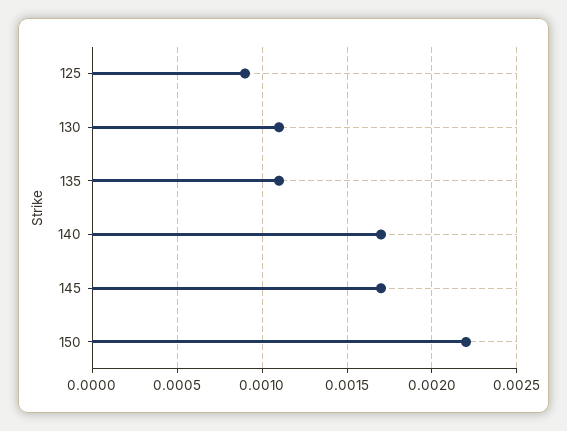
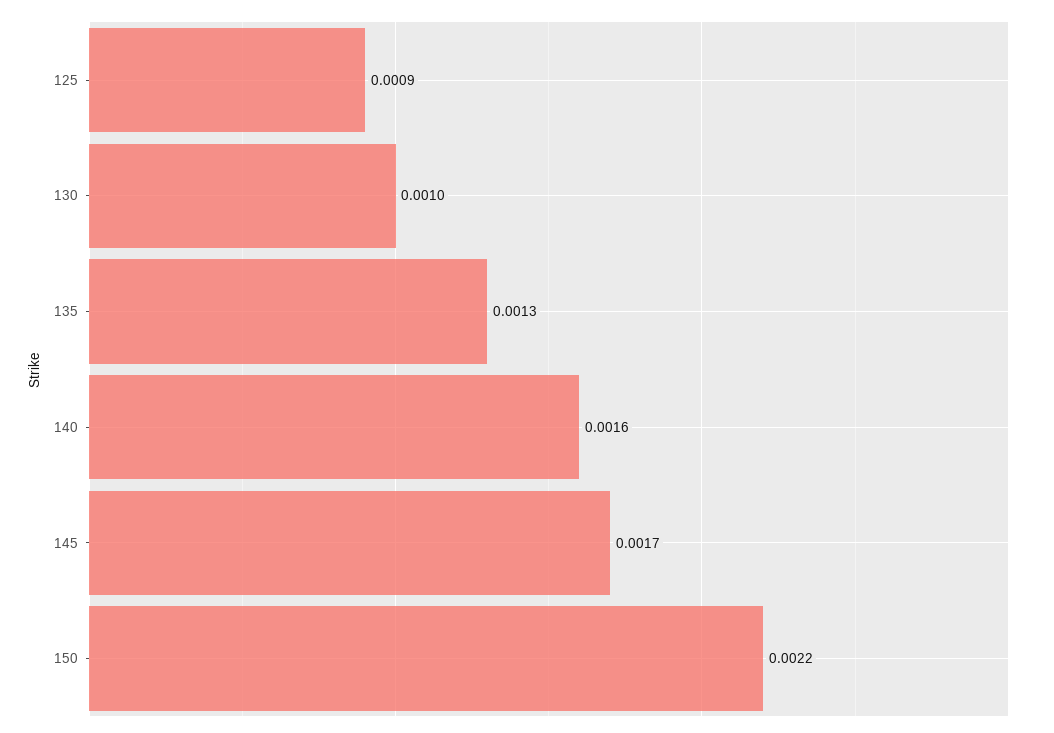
  {
    "125": 0.0009,
-   "130": 0.0011,
+   "130": 0.001,
-   "135": 0.0011,
+   "135": 0.0013,
-   "140": 0.0017,
+   "140": 0.0016,
    "145": 0.0017,
    "150": 0.0022
  }

